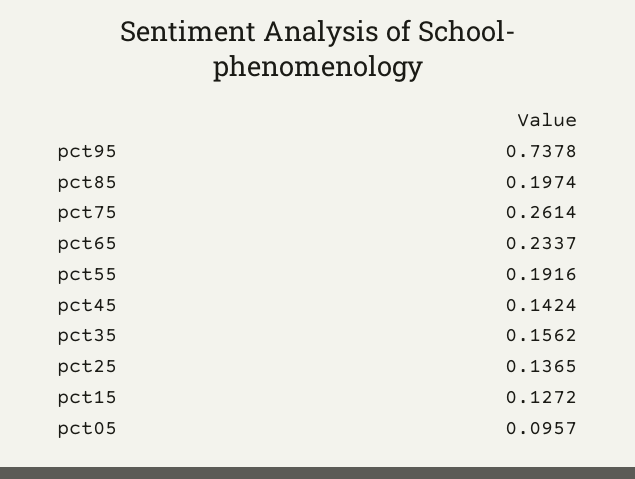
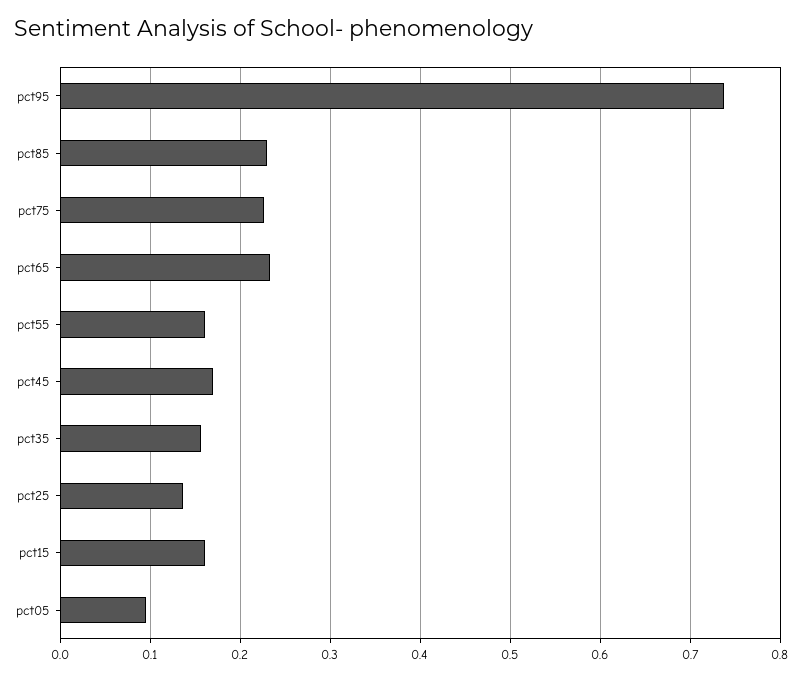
  {
    "pct95": 0.7378,
-   "pct85": 0.1974,
+   "pct85": 0.23,
-   "pct75": 0.2614,
+   "pct75": 0.23,
    "pct65": 0.2337,
-   "pct55": 0.1916,
+   "pct55": 0.16,
-   "pct45": 0.1424,
+   "pct45": 0.17,
    "pct35": 0.1562,
    "pct25": 0.1365,
-   "pct15": 0.1272,
+   "pct15": 0.16,
    "pct05": 0.0957
  }

